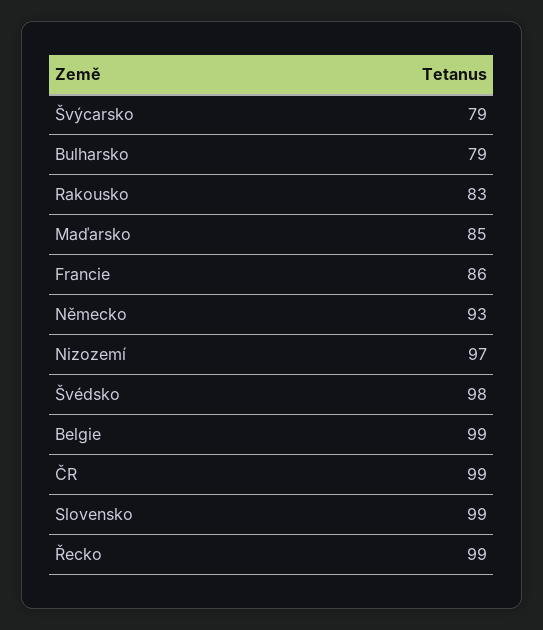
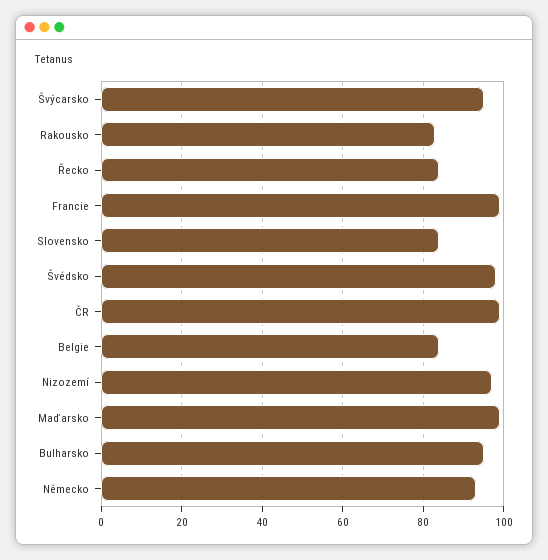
  {
-   "Švýcarsko": 79,
+   "Švýcarsko": 95,
-   "Bulharsko": 79,
+   "Bulharsko": 95,
    "Rakousko": 83,
-   "Maďarsko": 85,
+   "Maďarsko": 100,
-   "Francie": 86,
+   "Francie": 100,
    "Německo": 93,
    "Nizozemí": 97,
    "Švédsko": 98,
-   "Belgie": 99,
+   "Belgie": 85,
    "ČR": 99,
-   "Slovensko": 99,
+   "Slovensko": 85,
-   "Řecko": 99
+   "Řecko": 85
  }

